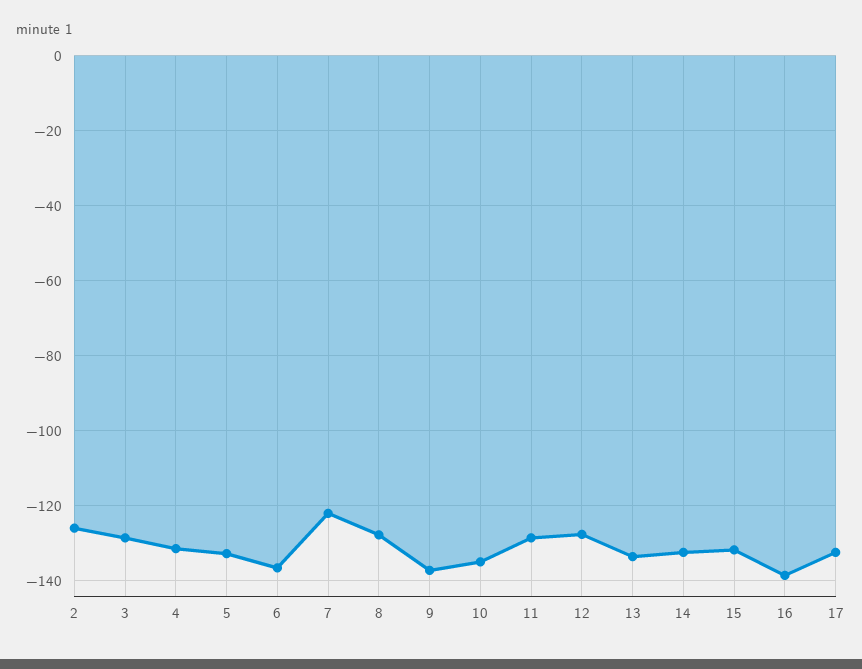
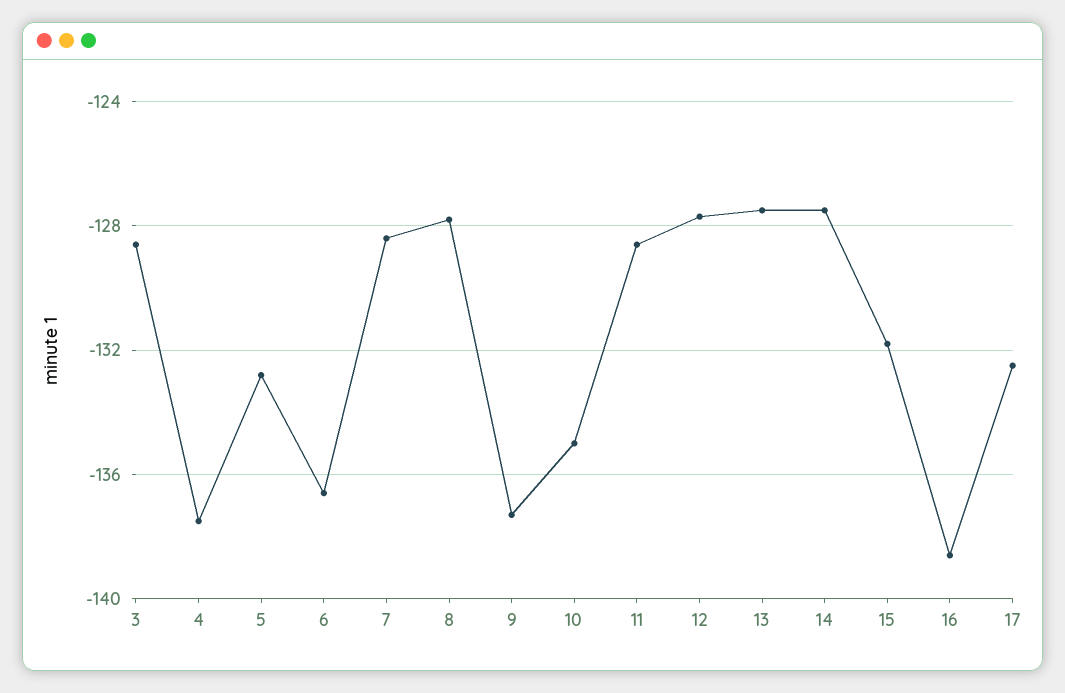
  {
-   "2": -126,
    "3": -128.5,
-   "4": -132,
+   "4": -137.5,
    "5": -133,
    "6": -136.5,
-   "7": -122,
+   "7": -128.5,
    "8": -128,
    "9": -137.5,
    "10": -135,
    "11": -128.5,
    "12": -127.5,
-   "13": -134,
+   "13": -127.5,
-   "14": -132,
+   "14": -127.5,
    "15": -132,
    "16": -138.5,
    "17": -132.5
  }

